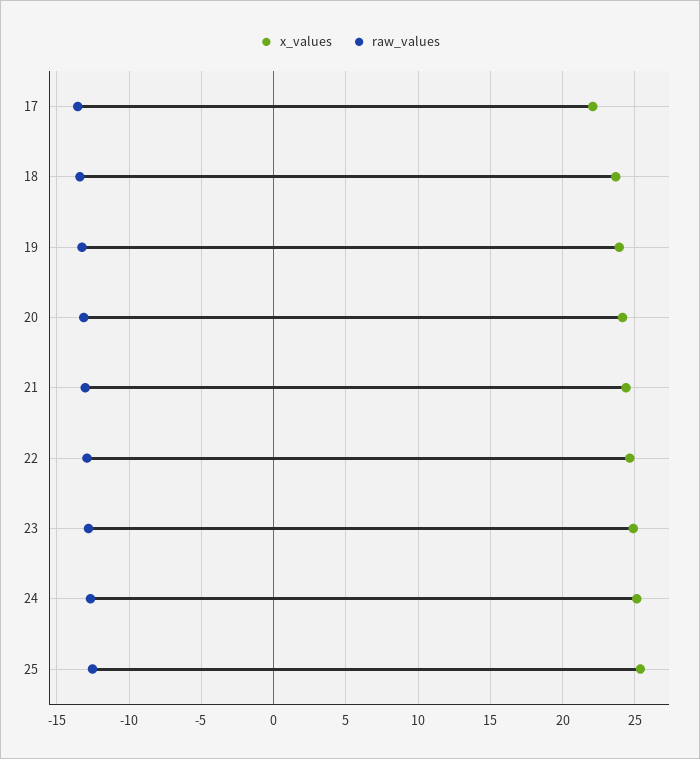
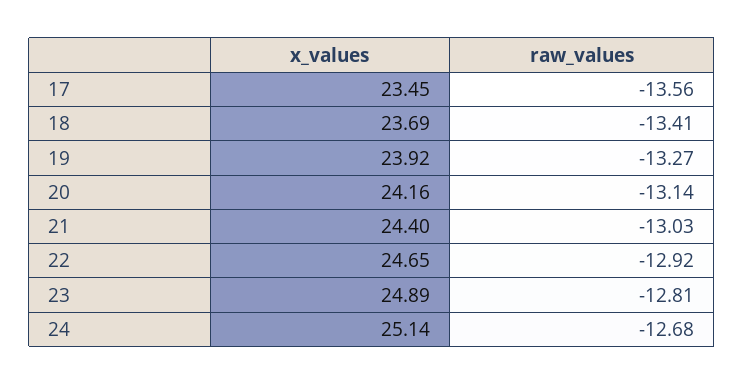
  {
    "x_values": {
-     "17": 22,
+     "17": 23.45,
      "18": 23.69,
      "19": 23.92,
      "20": 24.16,
      "21": 24.4,
      "22": 24.65,
      "23": 24.89,
-     "24": 25.14,
+     "24": 25.14
-     "25": 25.5
    },
    "raw_values": {
      "17": -13.56,
      "18": -13.41,
      "19": -13.27,
      "20": -13.14,
      "21": -13.03,
      "22": -12.92,
      "23": -12.81,
-     "24": -12.68,
+     "24": -12.68
-     "25": -12.5
    }
  }

